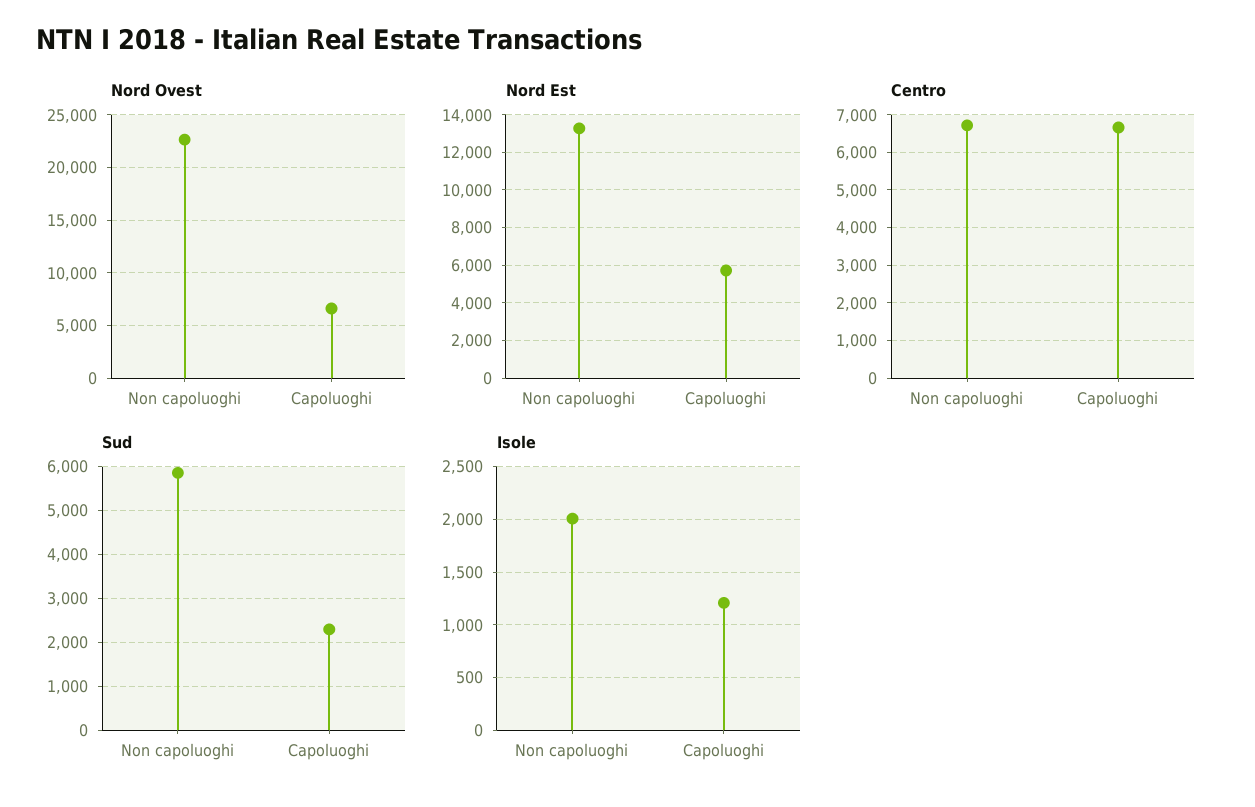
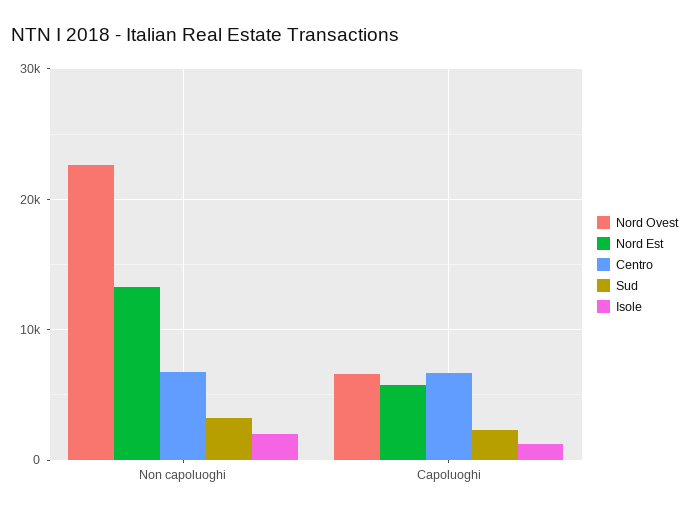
  {
    "Nord Ovest": {
      "Non capoluoghi": 23000,
      "Capoluoghi": 7000
    },
    "Nord Est": {
      "Non capoluoghi": 13500,
      "Capoluoghi": 5500
    },
    "Centro": {
      "Non capoluoghi": 6800,
      "Capoluoghi": 6600
    },
    "Sud": {
-     "Non capoluoghi": 5800,
+     "Non capoluoghi": 3000,
      "Capoluoghi": 2200
    },
    "Isole": {
      "Non capoluoghi": 2000,
      "Capoluoghi": 1200
    }
  }

